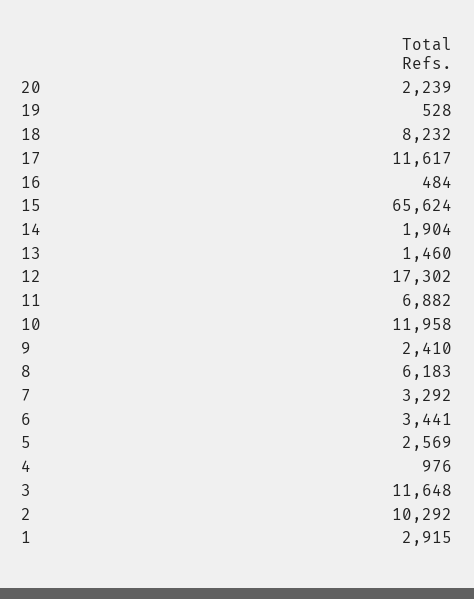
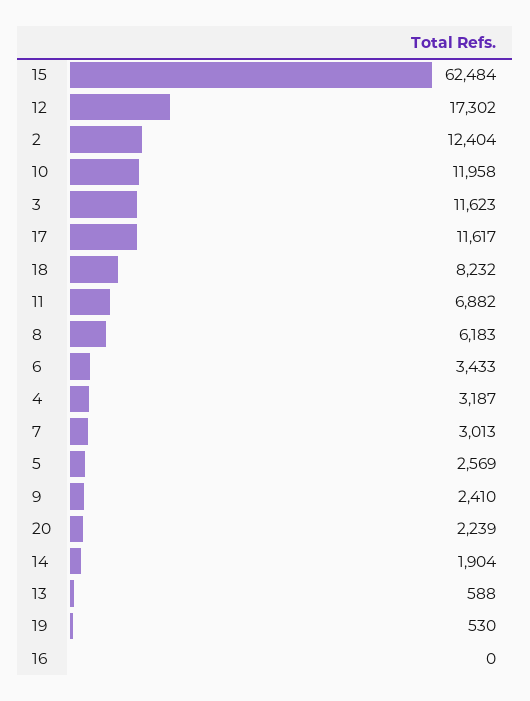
  {
    "20": 2239,
-   "19": 528,
+   "19": 530,
    "18": 8232,
    "17": 11617,
-   "16": 484,
+   "16": 0,
-   "15": 65624,
+   "15": 62484,
    "14": 1904,
-   "13": 1460,
+   "13": 588,
    "12": 17302,
    "11": 6882,
    "10": 11958,
    "9": 2410,
    "8": 6183,
-   "7": 3292,
+   "7": 3013,
-   "6": 3441,
+   "6": 3433,
    "5": 2569,
-   "4": 976,
+   "4": 3187,
-   "3": 11648,
+   "3": 11623,
-   "2": 10292,
+   "2": 12404
-   "1": 2915
  }

